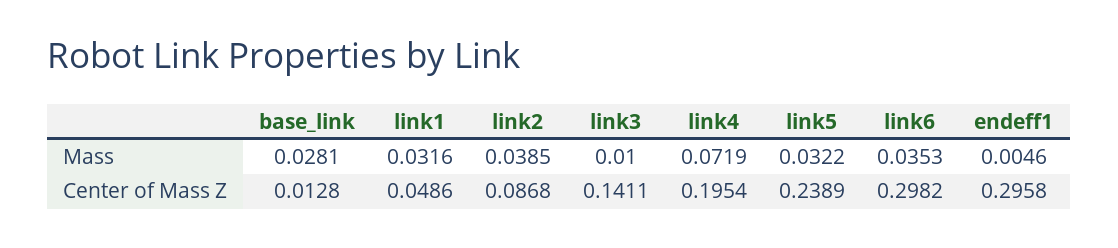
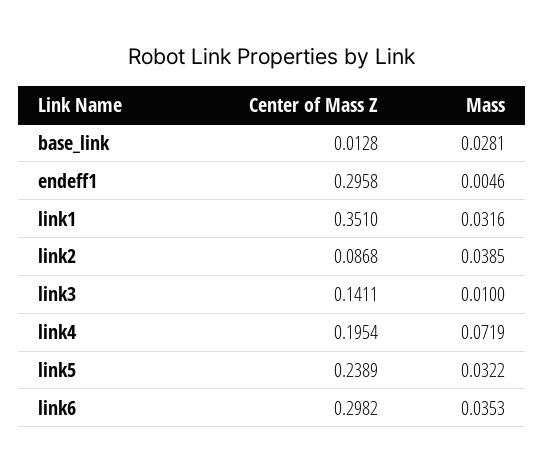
  {
    "base_link": {
      "Mass": 0.0281,
      "Center of Mass Z": 0.0128
    },
    "link1": {
      "Mass": 0.0316,
-     "Center of Mass Z": 0.0486
+     "Center of Mass Z": 0.351
    },
    "link2": {
      "Mass": 0.0385,
      "Center of Mass Z": 0.0868
    },
    "link3": {
      "Mass": 0.01,
      "Center of Mass Z": 0.1411
    },
    "link4": {
      "Mass": 0.0719,
      "Center of Mass Z": 0.1954
    },
    "link5": {
      "Mass": 0.0322,
      "Center of Mass Z": 0.2389
    },
    "link6": {
      "Mass": 0.0353,
      "Center of Mass Z": 0.2982
    },
    "endeff1": {
      "Mass": 0.0046,
      "Center of Mass Z": 0.2958
    }
  }

